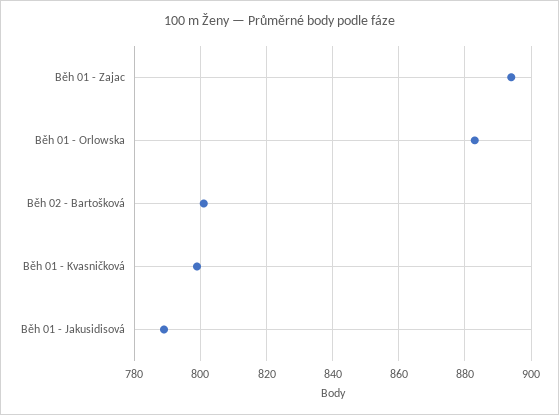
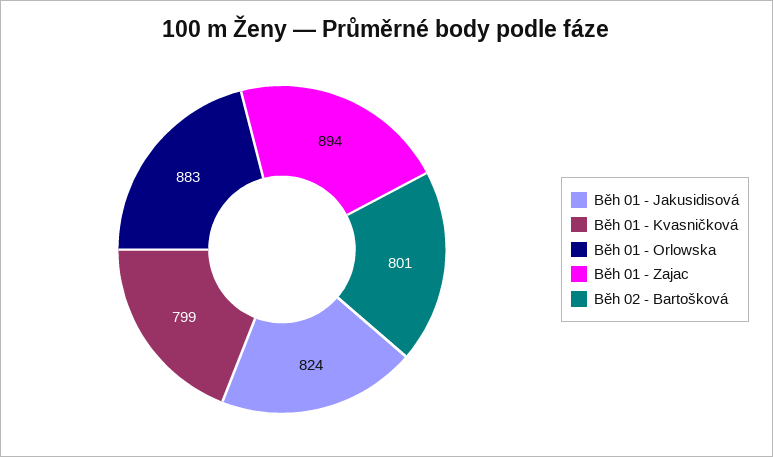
  {
    "Běh 01 - Zajac": 894,
    "Běh 01 - Orlowska": 883,
    "Běh 02 - Bartošková": 801,
    "Běh 01 - Kvasničková": 799,
-   "Běh 01 - Jakusidisová": 790
+   "Běh 01 - Jakusidisová": 824
  }

